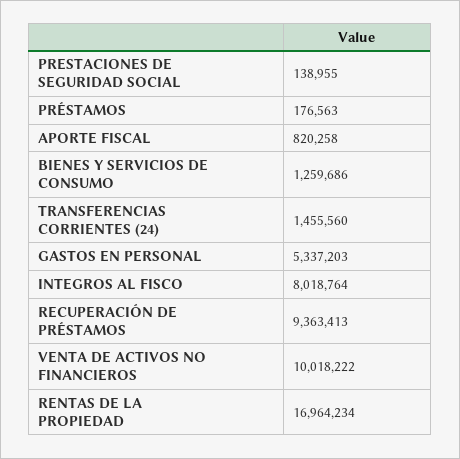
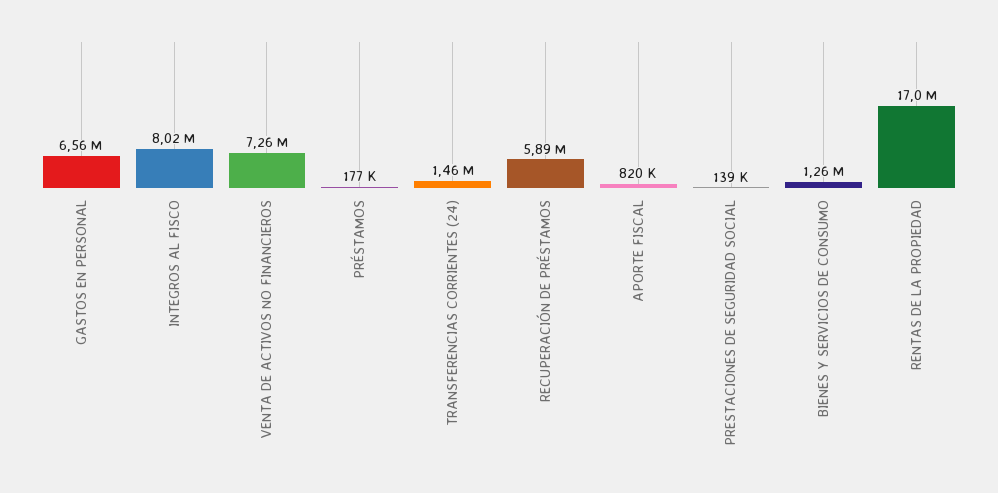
  {
    "PRESTACIONES DE SEGURIDAD SOCIAL": 138955,
    "PRÉSTAMOS": 176563,
    "APORTE FISCAL": 820258,
    "BIENES Y SERVICIOS DE CONSUMO": 1259686,
    "TRANSFERENCIAS CORRIENTES (24)": 1455560,
-   "GASTOS EN PERSONAL": 5337203,
+   "GASTOS EN PERSONAL": 6560000,
    "INTEGROS AL FISCO": 8018764,
-   "RECUPERACIÓN DE PRÉSTAMOS": 9363413,
+   "RECUPERACIÓN DE PRÉSTAMOS": 5890000,
-   "VENTA DE ACTIVOS NO FINANCIEROS": 10018222,
+   "VENTA DE ACTIVOS NO FINANCIEROS": 7260000,
    "RENTAS DE LA PROPIEDAD": 16964234
  }

